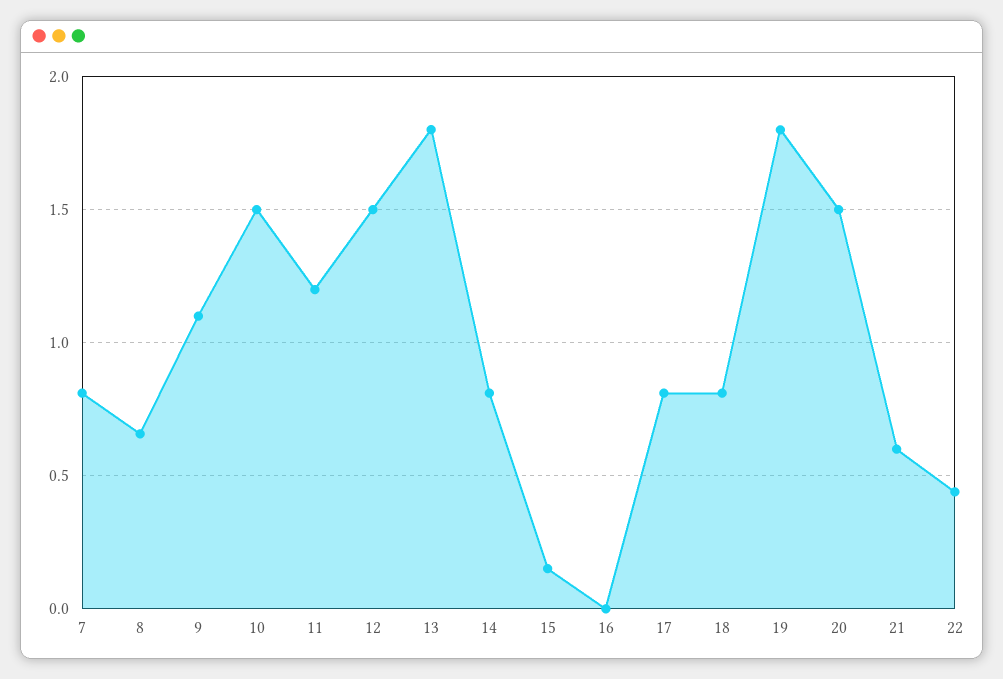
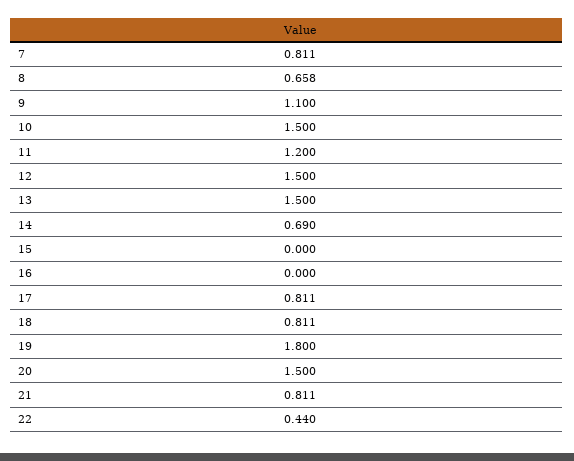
  {
    "7": 0.811,
    "8": 0.658,
    "9": 1.1,
    "10": 1.5,
    "11": 1.2,
    "12": 1.5,
-   "13": 1.8,
+   "13": 1.5,
-   "14": 0.8,
+   "14": 0.69,
-   "15": 0.15,
+   "15": 0,
    "16": 0,
    "17": 0.811,
    "18": 0.811,
    "19": 1.8,
    "20": 1.5,
-   "21": 0.6,
+   "21": 0.811,
    "22": 0.44
  }

